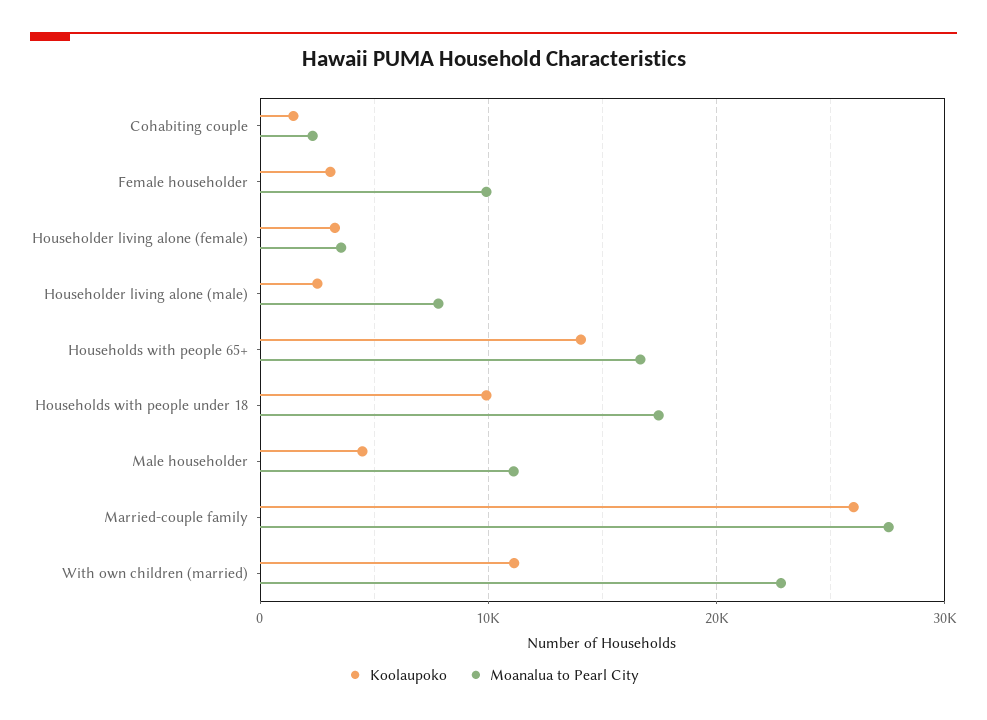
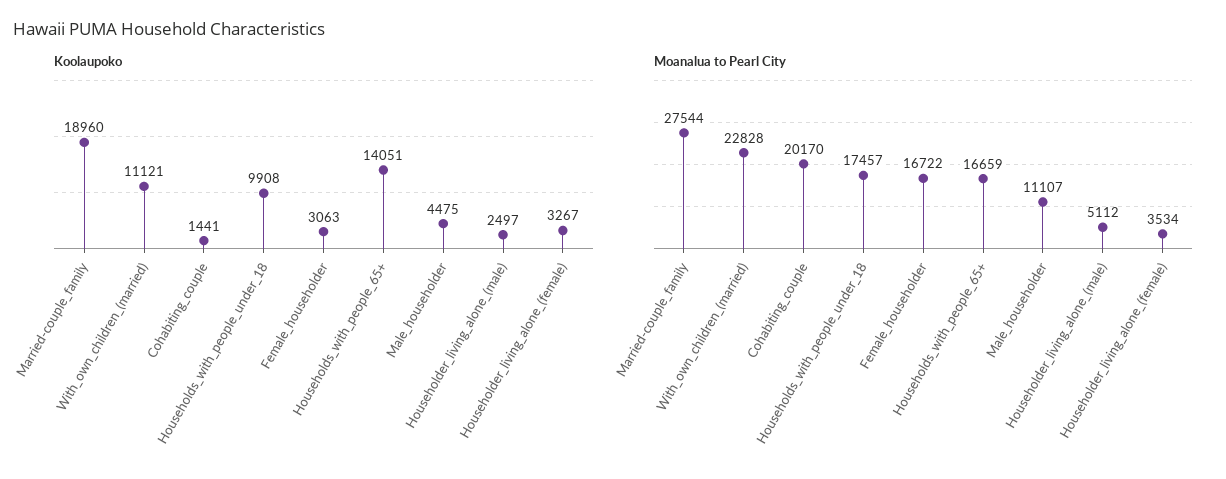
  {
    "Koolaupoko": {
      "Cohabiting couple": 1441,
      "Female householder": 3063,
      "Householder living alone (female)": 3267,
      "Householder living alone (male)": 2497,
      "Households with people 65+": 14051,
      "Households with people under 18": 9908,
      "Male householder": 4475,
-     "Married-couple family": 26000,
+     "Married-couple family": 18960,
      "With own children (married)": 11121
    },
    "Moanalua to Pearl City": {
-     "Cohabiting couple": 2000,
+     "Cohabiting couple": 20170,
-     "Female householder": 10000,
+     "Female householder": 16722,
      "Householder living alone (female)": 3534,
-     "Householder living alone (male)": 8000,
+     "Householder living alone (male)": 5112,
      "Households with people 65+": 16659,
      "Households with people under 18": 17457,
      "Male householder": 11107,
      "Married-couple family": 27544,
      "With own children (married)": 22828
    }
  }

